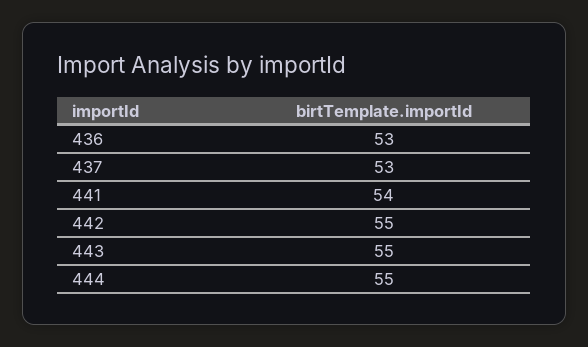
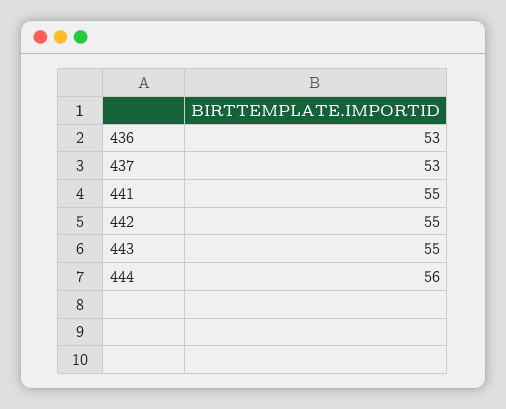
  {
    "436": 53,
    "437": 53,
-   "441": 54,
+   "441": 55,
    "442": 55,
    "443": 55,
-   "444": 55
+   "444": 56
  }

